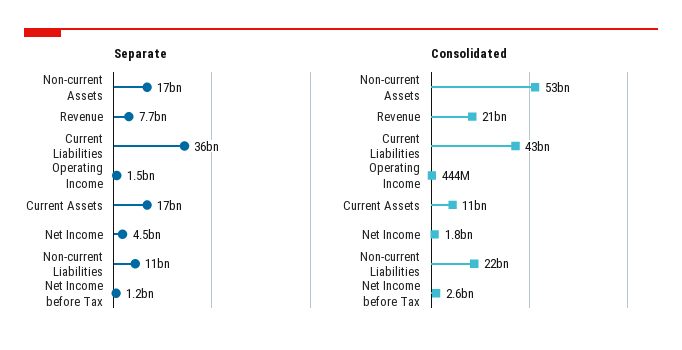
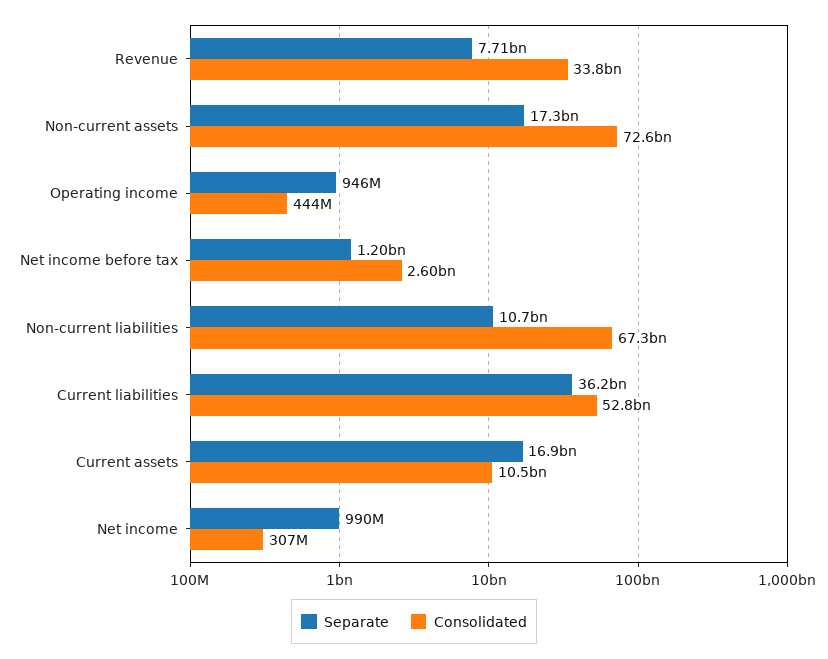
  {
    "Separate": {
      "Non-current Assets": 17300000000,
      "Revenue": 7710000000,
      "Current Liabilities": 36200000000,
-     "Operating Income": 1500000000,
+     "Operating Income": 946000000,
      "Current Assets": 16900000000,
-     "Net Income": 4500000000,
+     "Net Income": 990000000,
      "Non-current Liabilities": 10700000000,
      "Net Income before Tax": 1200000000
    },
    "Consolidated": {
-     "Non-current Assets": 53000000000,
+     "Non-current Assets": 72600000000,
-     "Revenue": 21000000000,
+     "Revenue": 33800000000,
-     "Current Liabilities": 43000000000,
+     "Current Liabilities": 52800000000,
      "Operating Income": 444000000,
      "Current Assets": 10500000000,
-     "Net Income": 1800000000,
+     "Net Income": 307000000,
-     "Non-current Liabilities": 22000000000,
+     "Non-current Liabilities": 67300000000,
      "Net Income before Tax": 2600000000
    }
  }

